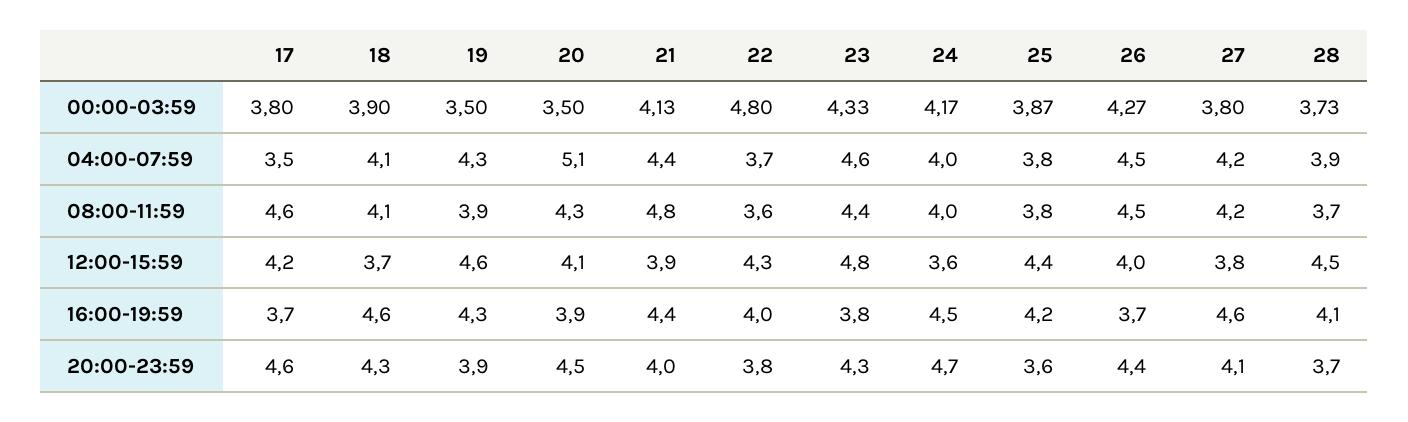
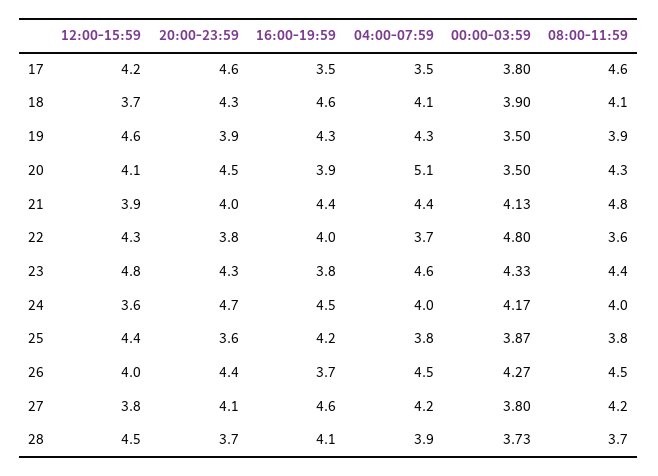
  {
    "17": {
      "00:00-03:59": 3.8,
      "04:00-07:59": 3.5,
      "08:00-11:59": 4.6,
      "12:00-15:59": 4.2,
-     "16:00-19:59": 3.7,
+     "16:00-19:59": 3.5,
      "20:00-23:59": 4.6
    },
    "18": {
      "00:00-03:59": 3.9,
      "04:00-07:59": 4.1,
      "08:00-11:59": 4.1,
      "12:00-15:59": 3.7,
      "16:00-19:59": 4.6,
      "20:00-23:59": 4.3
    },
    "19": {
      "00:00-03:59": 3.5,
      "04:00-07:59": 4.3,
      "08:00-11:59": 3.9,
      "12:00-15:59": 4.6,
      "16:00-19:59": 4.3,
      "20:00-23:59": 3.9
    },
    "20": {
      "00:00-03:59": 3.5,
      "04:00-07:59": 5.1,
      "08:00-11:59": 4.3,
      "12:00-15:59": 4.1,
      "16:00-19:59": 3.9,
      "20:00-23:59": 4.5
    },
    "21": {
      "00:00-03:59": 4.13,
      "04:00-07:59": 4.4,
      "08:00-11:59": 4.8,
      "12:00-15:59": 3.9,
      "16:00-19:59": 4.4,
      "20:00-23:59": 4
    },
    "22": {
      "00:00-03:59": 4.8,
      "04:00-07:59": 3.7,
      "08:00-11:59": 3.6,
      "12:00-15:59": 4.3,
      "16:00-19:59": 4,
      "20:00-23:59": 3.8
    },
    "23": {
      "00:00-03:59": 4.33,
      "04:00-07:59": 4.6,
      "08:00-11:59": 4.4,
      "12:00-15:59": 4.8,
      "16:00-19:59": 3.8,
      "20:00-23:59": 4.3
    },
    "24": {
      "00:00-03:59": 4.17,
      "04:00-07:59": 4,
      "08:00-11:59": 4,
      "12:00-15:59": 3.6,
      "16:00-19:59": 4.5,
      "20:00-23:59": 4.7
    },
    "25": {
      "00:00-03:59": 3.87,
      "04:00-07:59": 3.8,
      "08:00-11:59": 3.8,
      "12:00-15:59": 4.4,
      "16:00-19:59": 4.2,
      "20:00-23:59": 3.6
    },
    "26": {
      "00:00-03:59": 4.27,
      "04:00-07:59": 4.5,
      "08:00-11:59": 4.5,
      "12:00-15:59": 4,
      "16:00-19:59": 3.7,
      "20:00-23:59": 4.4
    },
    "27": {
      "00:00-03:59": 3.8,
      "04:00-07:59": 4.2,
      "08:00-11:59": 4.2,
      "12:00-15:59": 3.8,
      "16:00-19:59": 4.6,
      "20:00-23:59": 4.1
    },
    "28": {
      "00:00-03:59": 3.73,
      "04:00-07:59": 3.9,
      "08:00-11:59": 3.7,
      "12:00-15:59": 4.5,
      "16:00-19:59": 4.1,
      "20:00-23:59": 3.7
    }
  }

